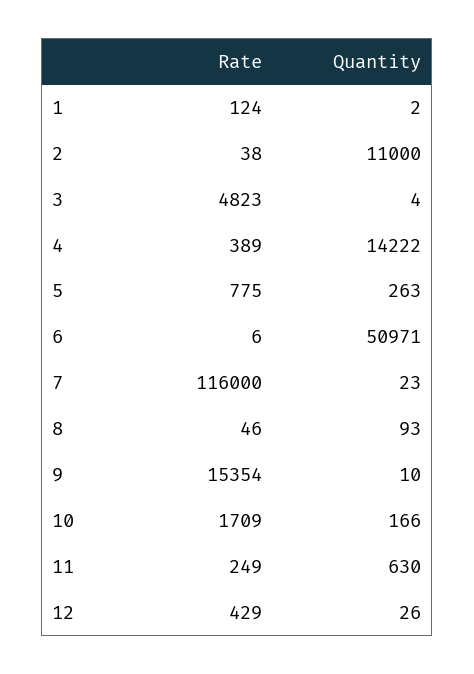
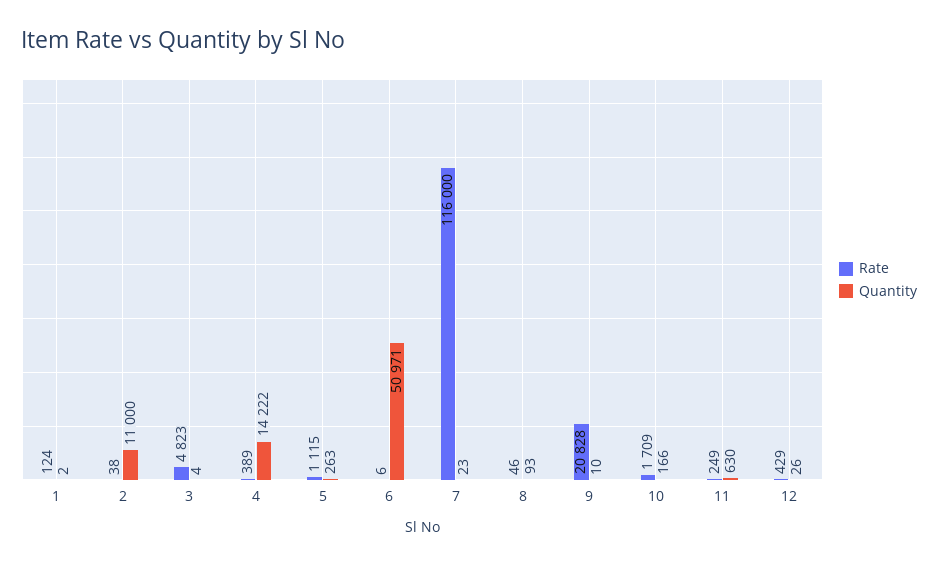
  {
    "Rate": {
      "1": 124,
      "2": 38,
      "3": 4823,
      "4": 389,
-     "5": 775,
+     "5": 1115,
      "6": 6,
      "7": 116000,
      "8": 46,
-     "9": 15354,
+     "9": 20828,
      "10": 1709,
      "11": 249,
      "12": 429
    },
    "Quantity": {
      "1": 2,
      "2": 11000,
      "3": 4,
      "4": 14222,
      "5": 263,
      "6": 50971,
      "7": 23,
      "8": 93,
      "9": 10,
      "10": 166,
      "11": 630,
      "12": 26
    }
  }

